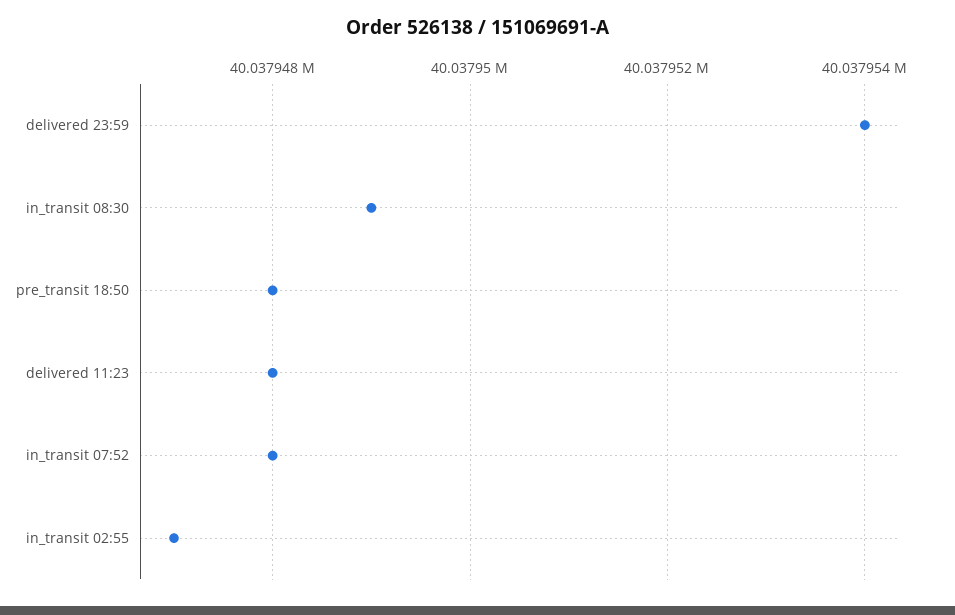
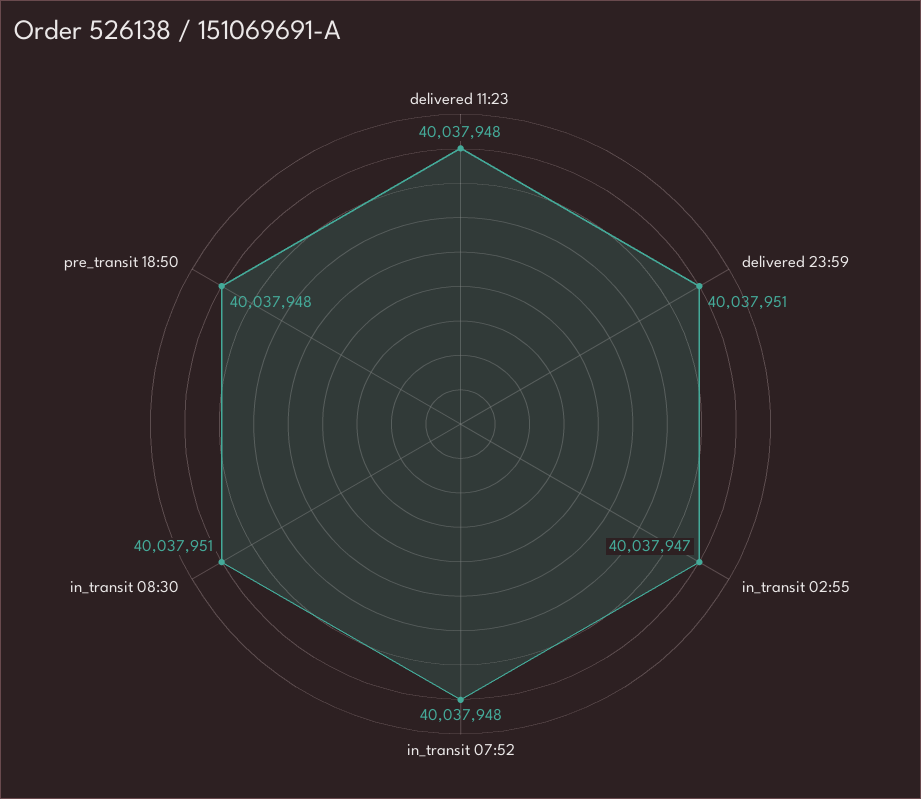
  {
-   "delivered 23:59": 40037954,
+   "delivered 23:59": 40037951,
-   "in_transit 08:30": 40037949,
+   "in_transit 08:30": 40037951,
    "pre_transit 18:50": 40037948,
    "delivered 11:23": 40037948,
    "in_transit 07:52": 40037948,
    "in_transit 02:55": 40037947
  }

